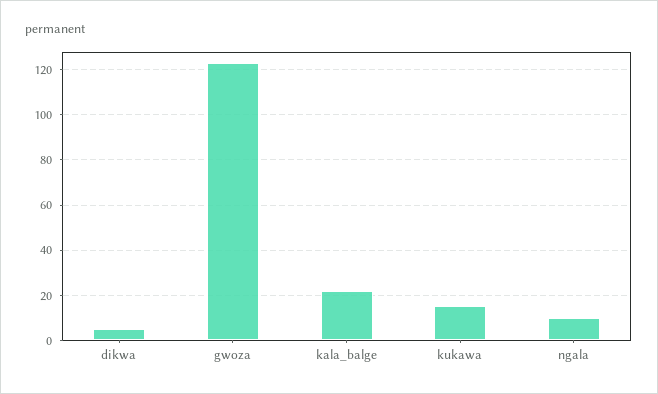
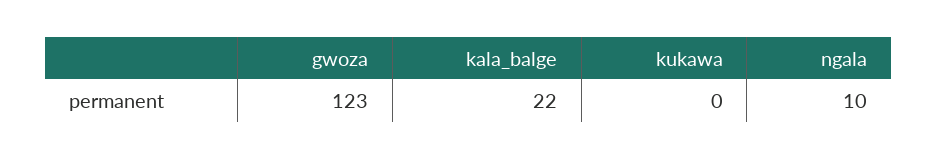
  {
-   "dikwa": 5,
    "gwoza": 123,
    "kala_balge": 22,
-   "kukawa": 15,
+   "kukawa": 0,
    "ngala": 10
  }

